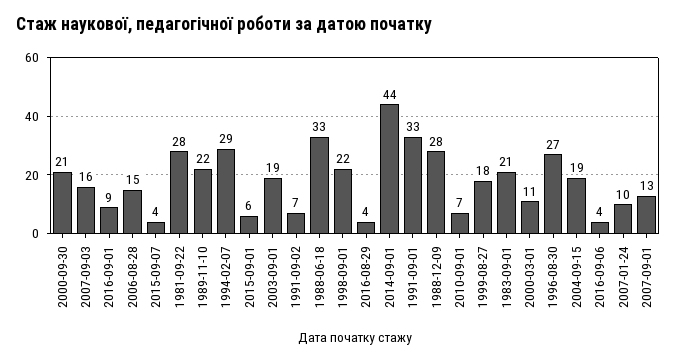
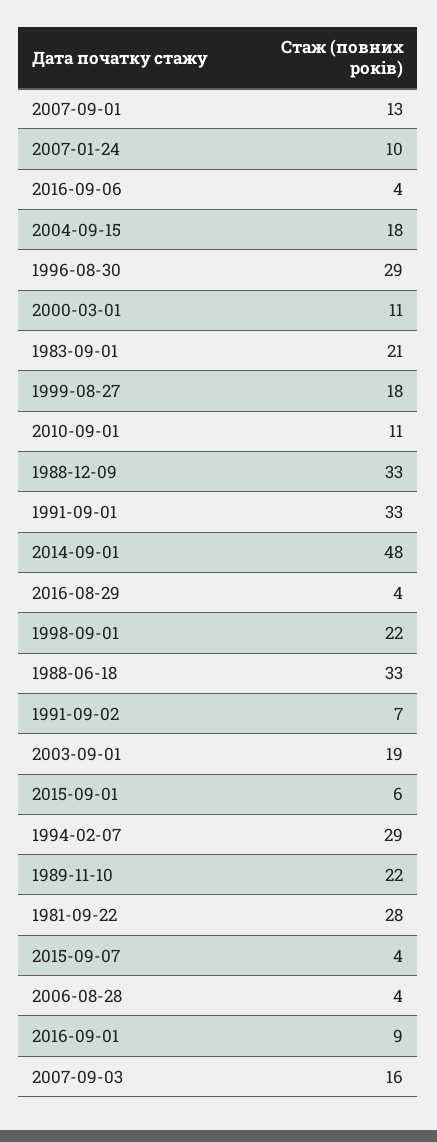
  {
-   "2000-09-30": 21,
    "2007-09-03": 16,
    "2016-09-01": 9,
-   "2006-08-28": 15,
+   "2006-08-28": 4,
    "2015-09-07": 4,
    "1981-09-22": 28,
    "1989-11-10": 22,
    "1994-02-07": 29,
    "2015-09-01": 6,
    "2003-09-01": 19,
    "1991-09-02": 7,
    "1988-06-18": 33,
    "1998-09-01": 22,
    "2016-08-29": 4,
-   "2014-09-01": 44,
+   "2014-09-01": 48,
    "1991-09-01": 33,
-   "1988-12-09": 28,
+   "1988-12-09": 33,
-   "2010-09-01": 7,
+   "2010-09-01": 11,
    "1999-08-27": 18,
    "1983-09-01": 21,
    "2000-03-01": 11,
-   "1996-08-30": 27,
+   "1996-08-30": 29,
-   "2004-09-15": 19,
+   "2004-09-15": 18,
    "2016-09-06": 4,
    "2007-01-24": 10,
    "2007-09-01": 13
  }

